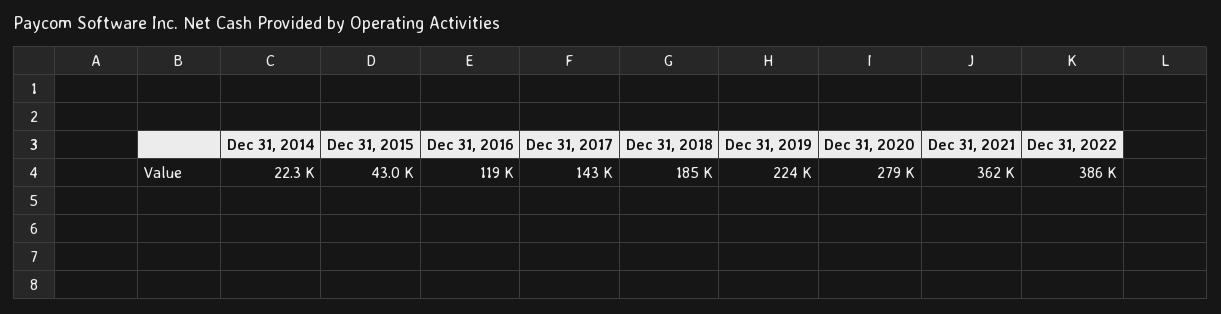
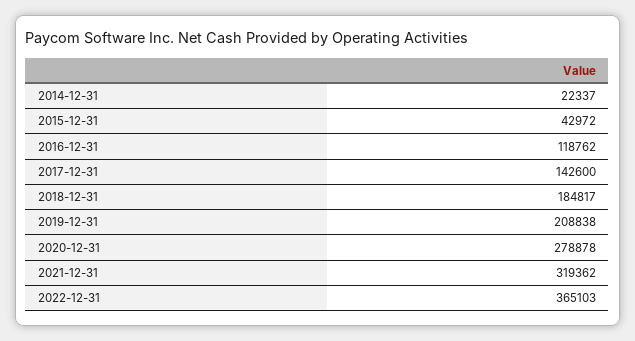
  {
    "Dec 31, 2014": 22337,
    "Dec 31, 2015": 42972,
    "Dec 31, 2016": 118762,
    "Dec 31, 2017": 142600,
    "Dec 31, 2018": 184817,
-   "Dec 31, 2019": 224000,
+   "Dec 31, 2019": 208838,
    "Dec 31, 2020": 278878,
-   "Dec 31, 2021": 362000,
+   "Dec 31, 2021": 319362,
-   "Dec 31, 2022": 386000
+   "Dec 31, 2022": 365103
  }

